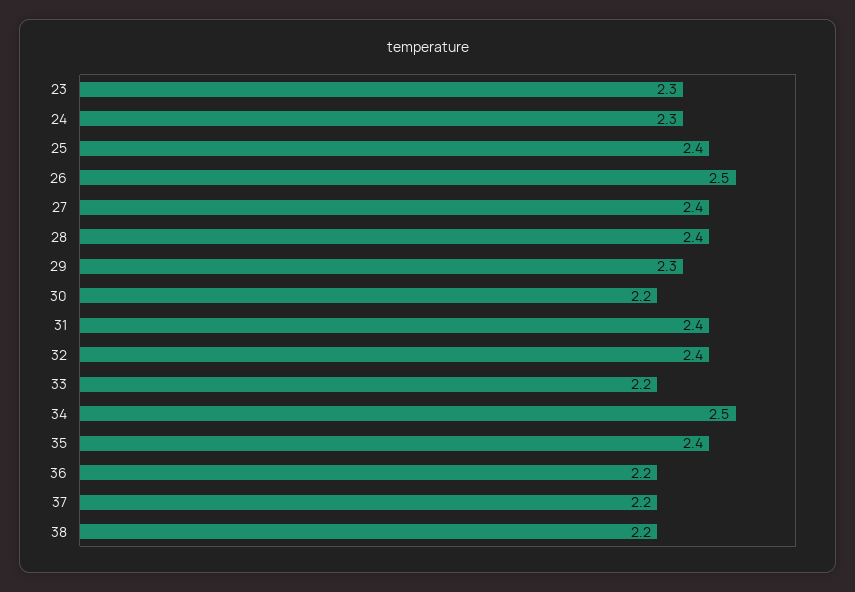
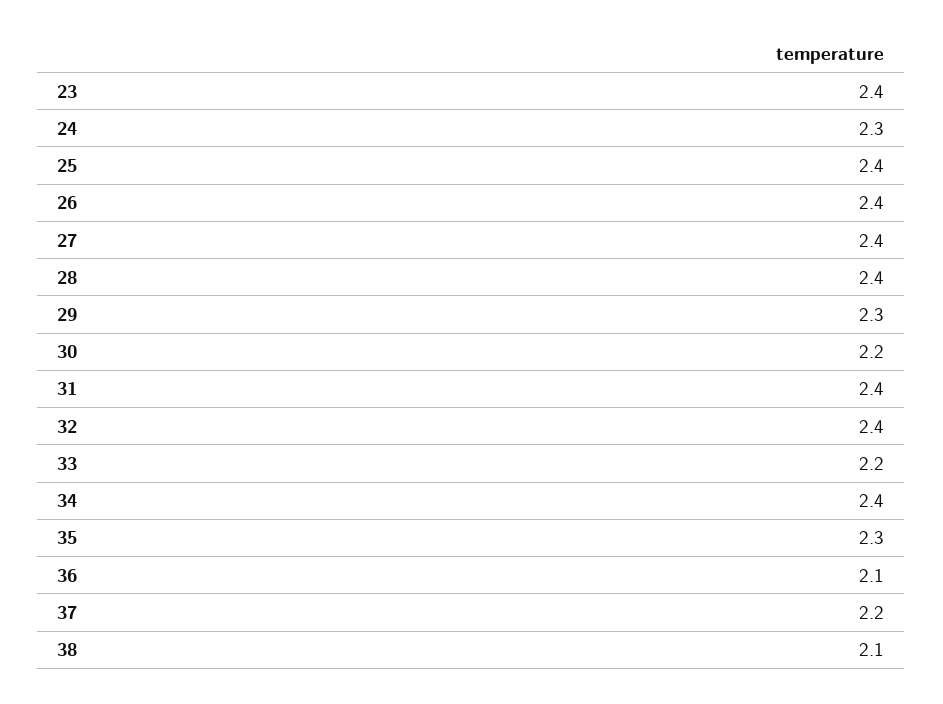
  {
-   "23": 2.3,
+   "23": 2.4,
    "24": 2.3,
    "25": 2.4,
-   "26": 2.5,
+   "26": 2.4,
    "27": 2.4,
    "28": 2.4,
    "29": 2.3,
    "30": 2.2,
    "31": 2.4,
    "32": 2.4,
    "33": 2.2,
-   "34": 2.5,
+   "34": 2.4,
-   "35": 2.4,
+   "35": 2.3,
-   "36": 2.2,
+   "36": 2.1,
    "37": 2.2,
-   "38": 2.2
+   "38": 2.1
  }

